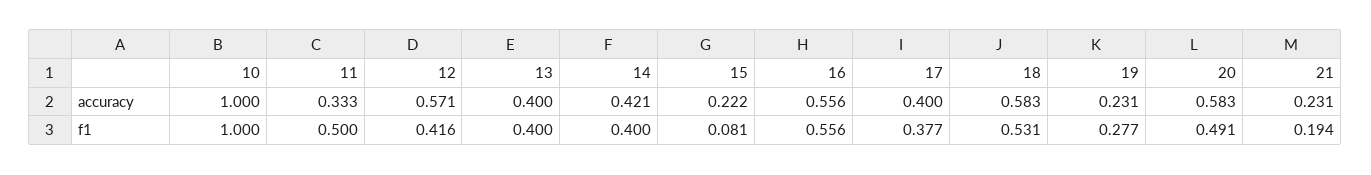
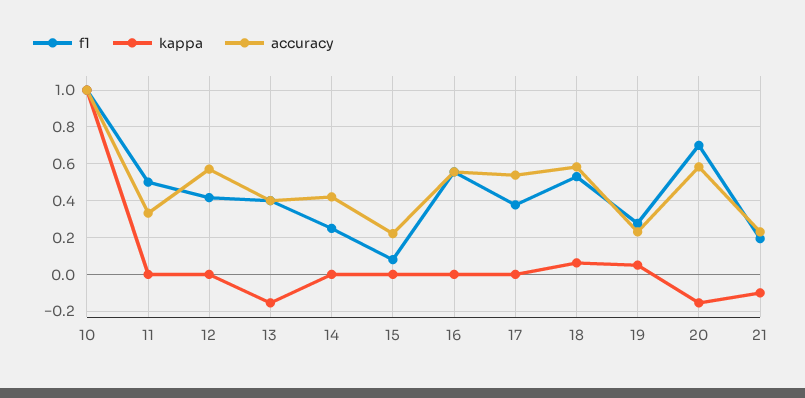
  {
    "accuracy": {
      "10": 1,
      "11": 0.333,
      "12": 0.571,
      "13": 0.4,
      "14": 0.421,
      "15": 0.222,
      "16": 0.556,
-     "17": 0.4,
+     "17": 0.55,
      "18": 0.583,
      "19": 0.231,
      "20": 0.583,
      "21": 0.231
    },
    "f1": {
      "10": 1,
      "11": 0.5,
      "12": 0.416,
      "13": 0.4,
-     "14": 0.4,
+     "14": 0.25,
      "15": 0.081,
      "16": 0.556,
      "17": 0.377,
      "18": 0.531,
      "19": 0.277,
-     "20": 0.491,
+     "20": 0.7,
      "21": 0.194
-   }
+   },
+   "kappa": {
+     "10": 1,
+     "11": 0,
+     "12": 0,
+     "13": -0.15,
+     "14": 0,
+     "15": 0,
+     "16": 0,
+     "17": 0,
+     "18": 0.05,
+     "19": 0.05,
+     "20": -0.15,
+     "21": -0.1
+   }
  }

